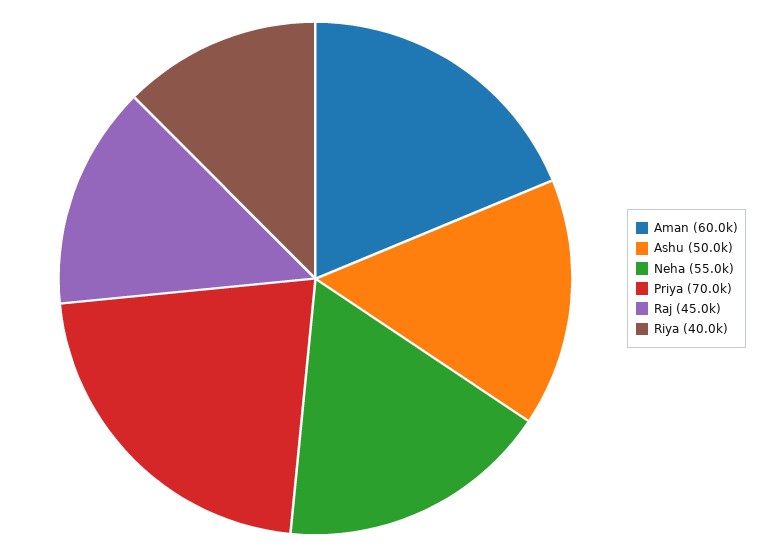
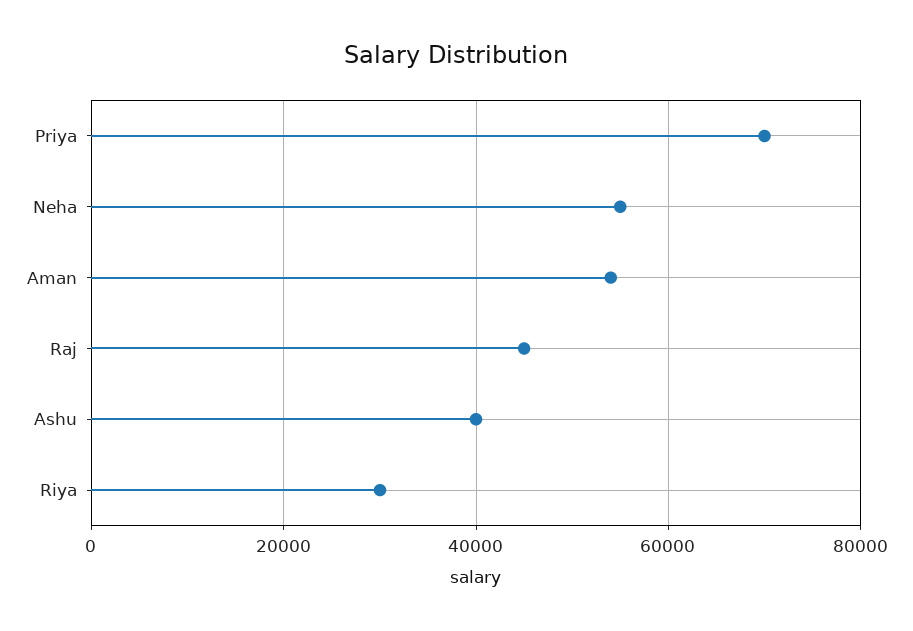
  {
-   "Aman": 60000,
+   "Aman": 54000,
-   "Ashu": 50000,
+   "Ashu": 40000,
    "Neha": 55000,
    "Priya": 70000,
    "Raj": 45000,
-   "Riya": 40000
+   "Riya": 30000
  }

